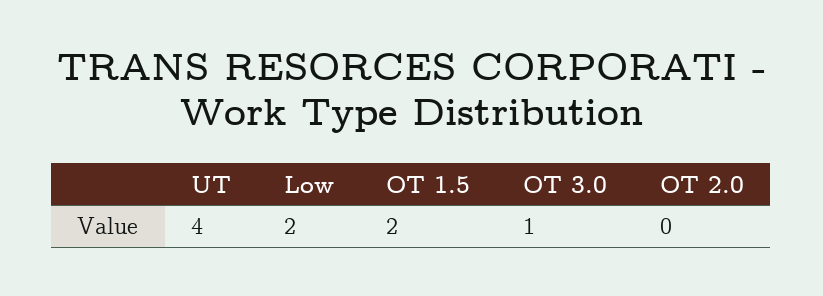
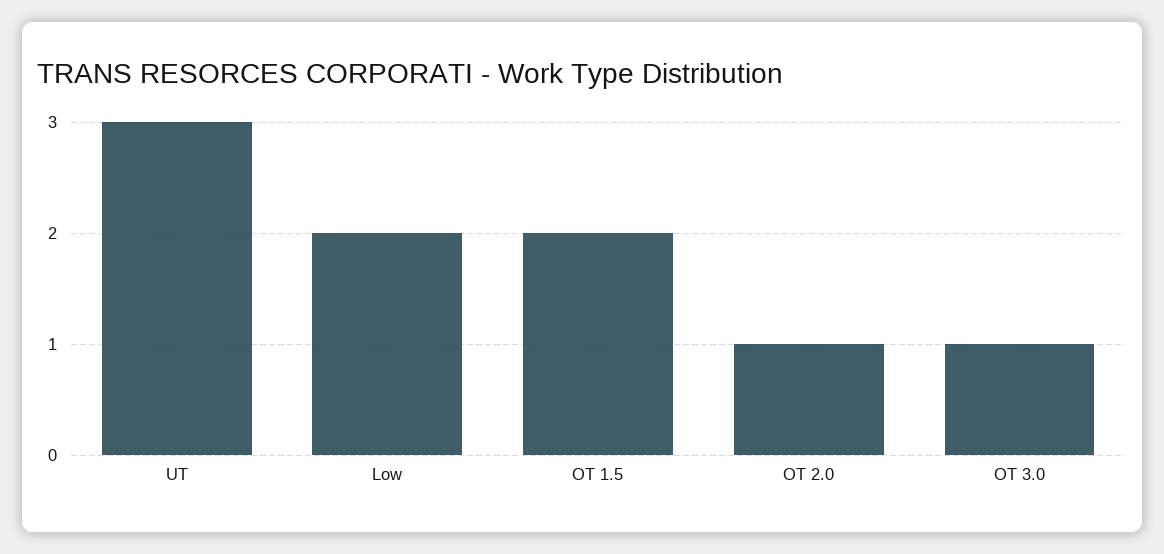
  {
-   "UT": 4,
+   "UT": 3,
    "Low": 2,
    "OT 1.5": 2,
    "OT 3.0": 1,
-   "OT 2.0": 0
+   "OT 2.0": 1
  }

